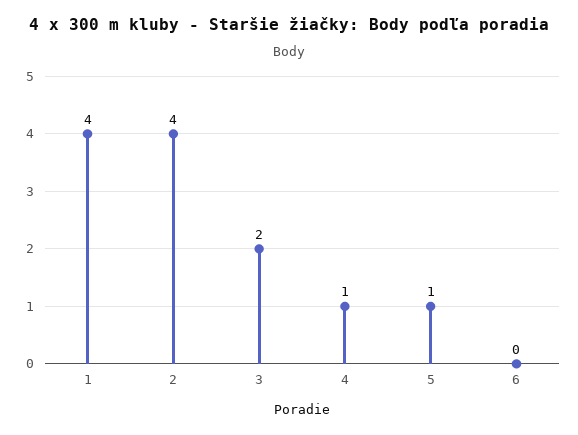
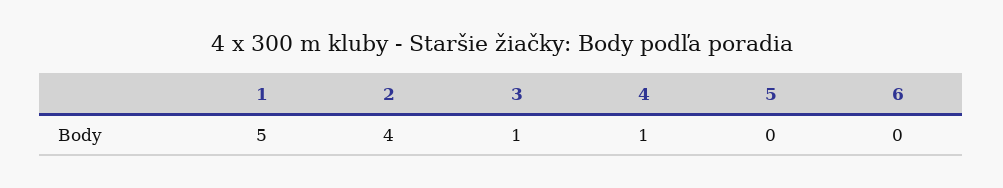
  {
-   "1": 4,
+   "1": 5,
    "2": 4,
-   "3": 2,
+   "3": 1,
    "4": 1,
-   "5": 1,
+   "5": 0,
    "6": 0
  }

